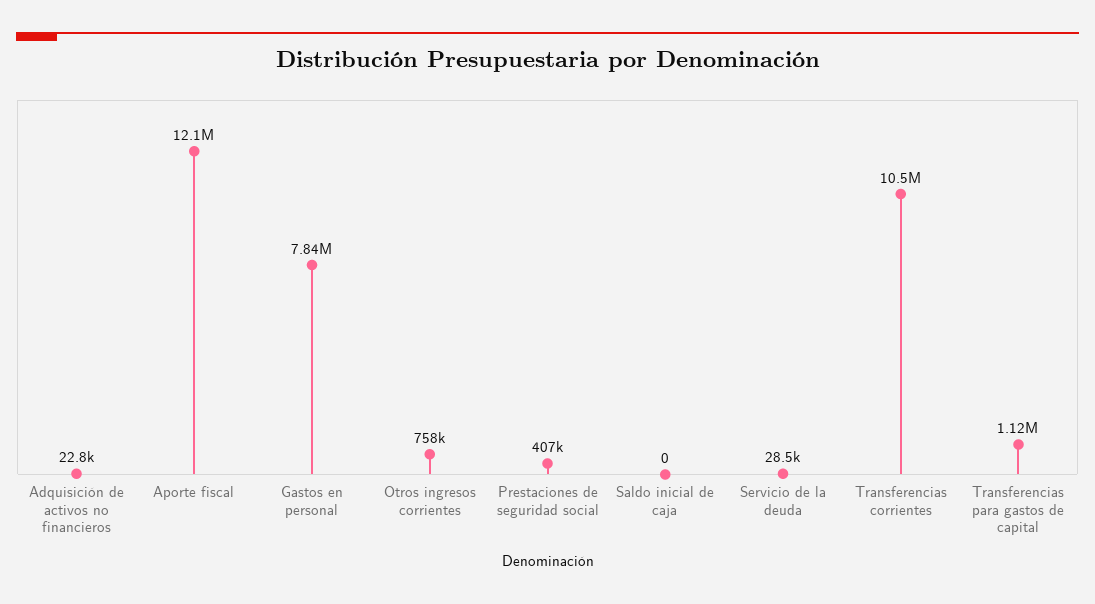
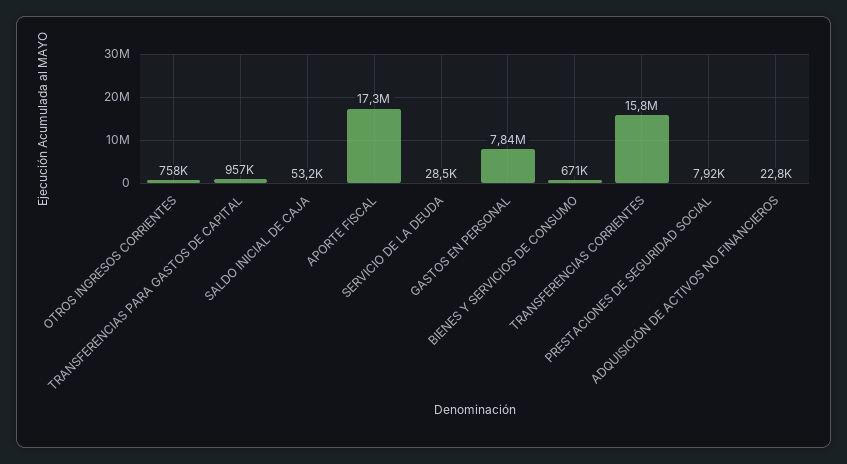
  {
    "Adquisición de activos no financieros": 22800,
-   "Aporte fiscal": 12100000,
+   "Aporte fiscal": 17300000,
    "Gastos en personal": 7840000,
    "Otros ingresos corrientes": 758000,
-   "Prestaciones de seguridad social": 407000,
+   "Prestaciones de seguridad social": 7920,
-   "Saldo inicial de caja": 0,
+   "Saldo inicial de caja": 53200,
    "Servicio de la deuda": 28500,
-   "Transferencias corrientes": 10500000,
+   "Transferencias corrientes": 15800000,
-   "Transferencias para gastos de capital": 1120000
+   "Transferencias para gastos de capital": 957000,
+   "BIENES Y SERVICIOS DE CONSUMO": 671000
  }

